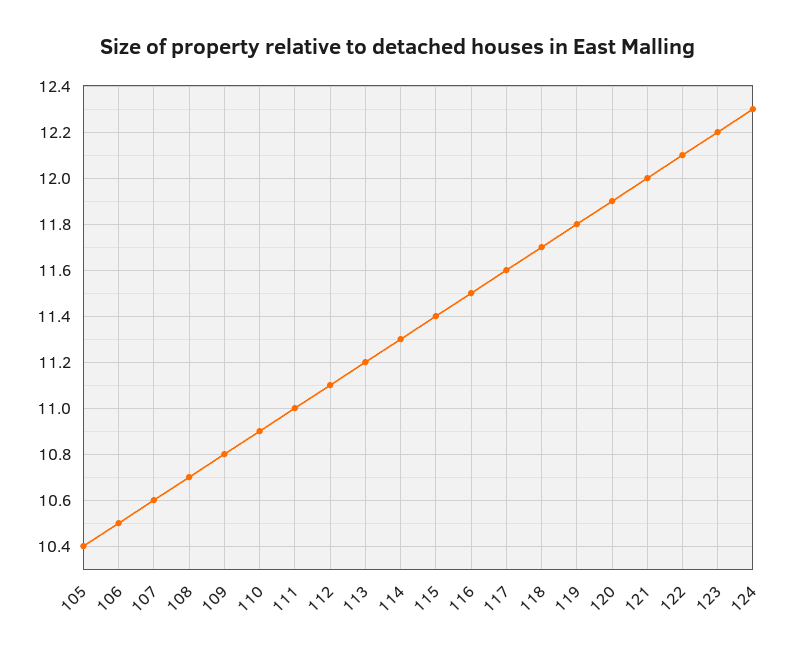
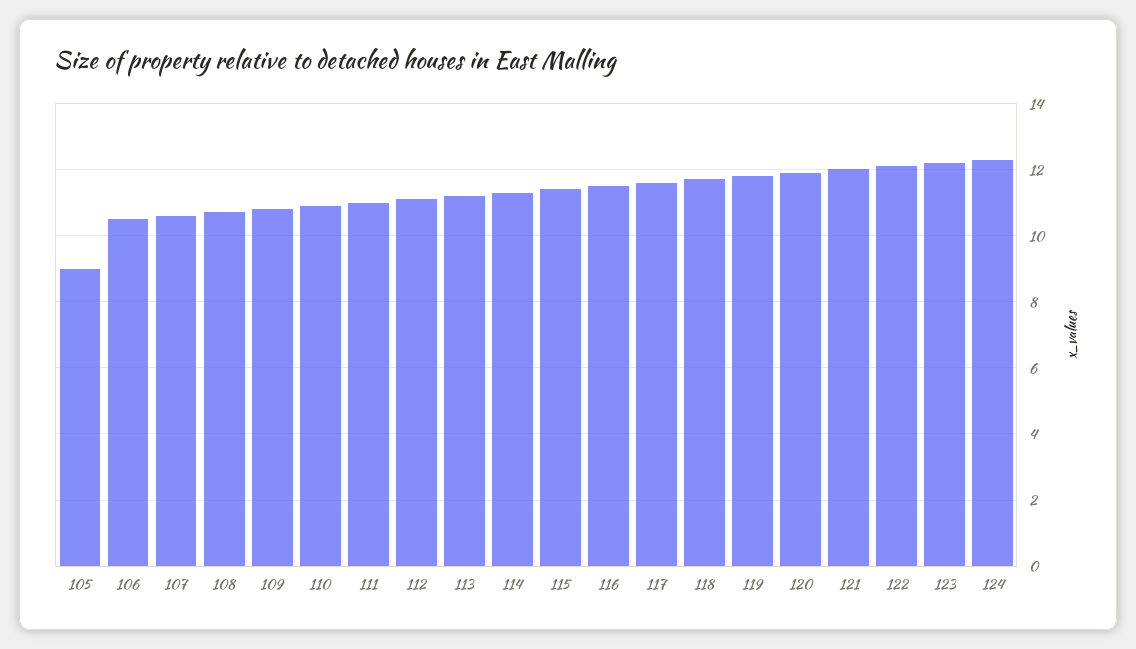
  {
-   "105": 10.4,
+   "105": 9,
    "106": 10.5,
    "107": 10.6,
    "108": 10.7,
    "109": 10.8,
    "110": 10.9,
    "111": 11,
    "112": 11.1,
    "113": 11.2,
    "114": 11.3,
    "115": 11.4,
    "116": 11.5,
    "117": 11.6,
    "118": 11.7,
    "119": 11.8,
    "120": 11.9,
    "121": 12,
    "122": 12.1,
    "123": 12.2,
    "124": 12.3
  }

